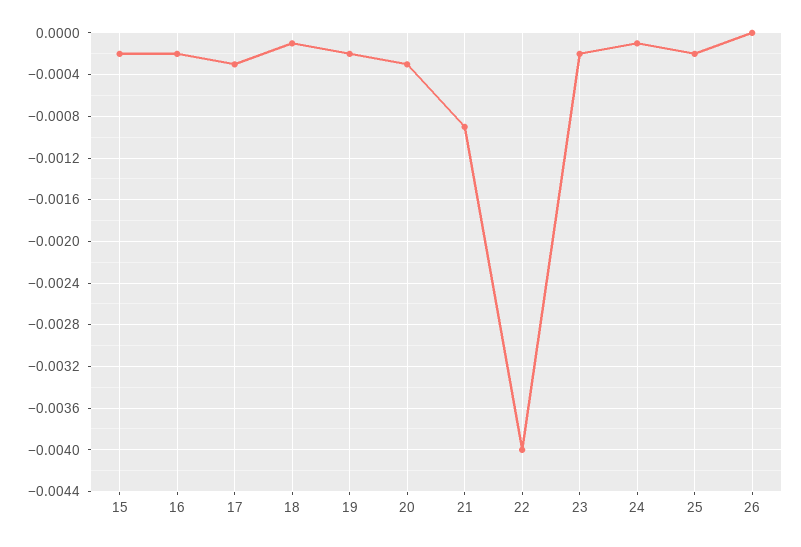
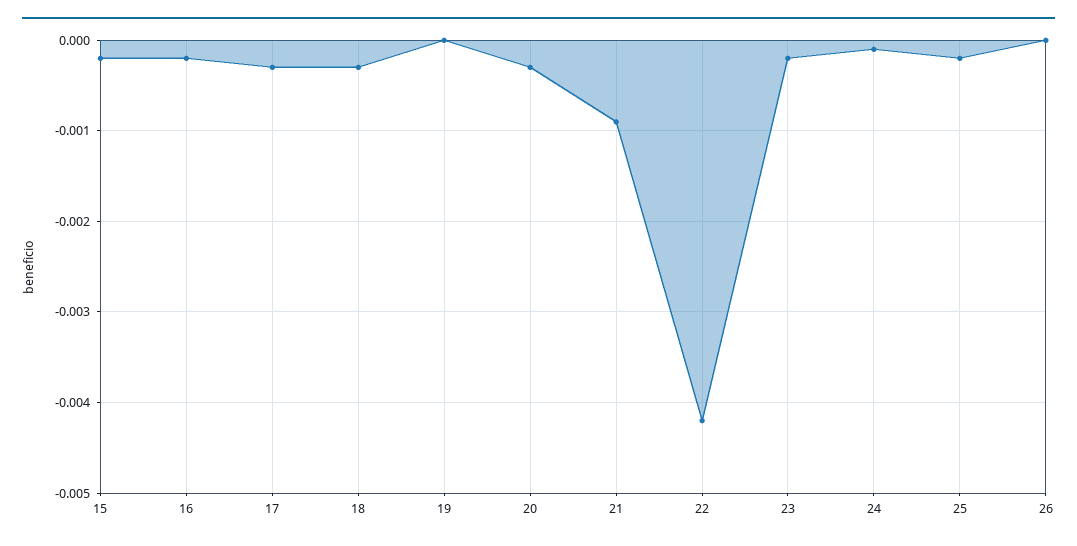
  {
    "15": -0.0002,
    "16": -0.0002,
    "17": -0.0003,
-   "18": -0.0001,
+   "18": -0.0003,
-   "19": -0.0002,
+   "19": 0,
    "20": -0.0003,
    "21": -0.0009,
-   "22": -0.004,
+   "22": -0.0042,
    "23": -0.0002,
    "24": -0.0001,
    "25": -0.0002,
    "26": 0
  }

